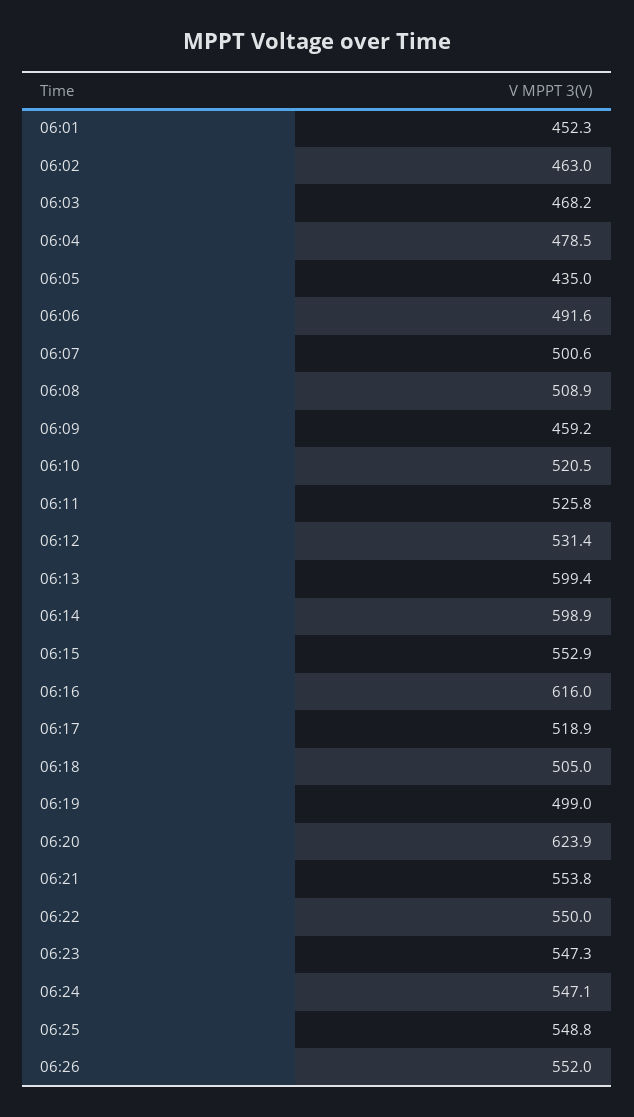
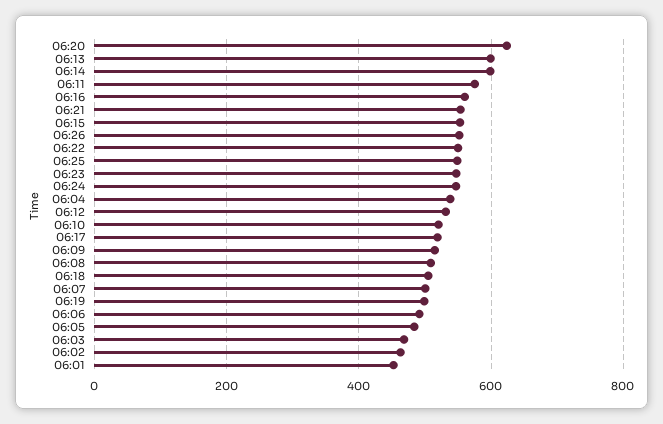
  {
    "06:01": 452.3,
    "06:02": 463,
    "06:03": 468.2,
-   "06:04": 478.5,
+   "06:04": 540,
-   "06:05": 435,
+   "06:05": 480,
    "06:06": 491.6,
    "06:07": 500.6,
    "06:08": 508.9,
-   "06:09": 459.2,
+   "06:09": 520,
    "06:10": 520.5,
-   "06:11": 525.8,
+   "06:11": 580,
    "06:12": 531.4,
    "06:13": 599.4,
    "06:14": 598.9,
    "06:15": 552.9,
-   "06:16": 616,
+   "06:16": 560,
    "06:17": 518.9,
    "06:18": 505,
    "06:19": 499,
    "06:20": 623.9,
    "06:21": 553.8,
    "06:22": 550,
    "06:23": 547.3,
    "06:24": 547.1,
    "06:25": 548.8,
    "06:26": 552
  }

